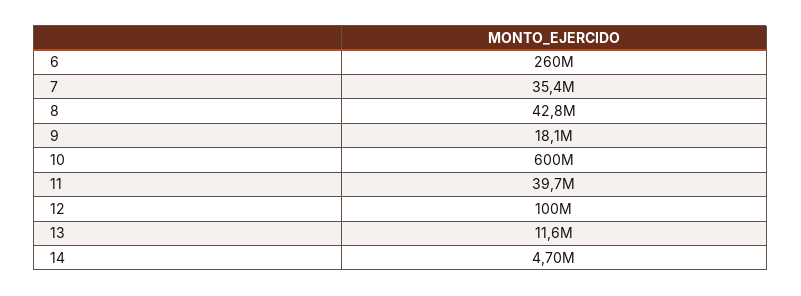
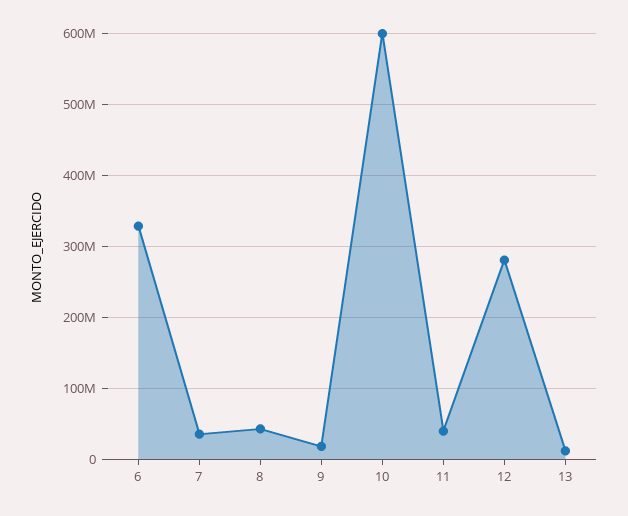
  {
-   "6": 260000000,
+   "6": 330000000,
    "7": 35400000,
    "8": 42800000,
    "9": 18100000,
    "10": 600000000,
    "11": 39700000,
-   "12": 100000000,
+   "12": 280000000,
-   "13": 11600000,
+   "13": 11600000
-   "14": 4700000
  }

